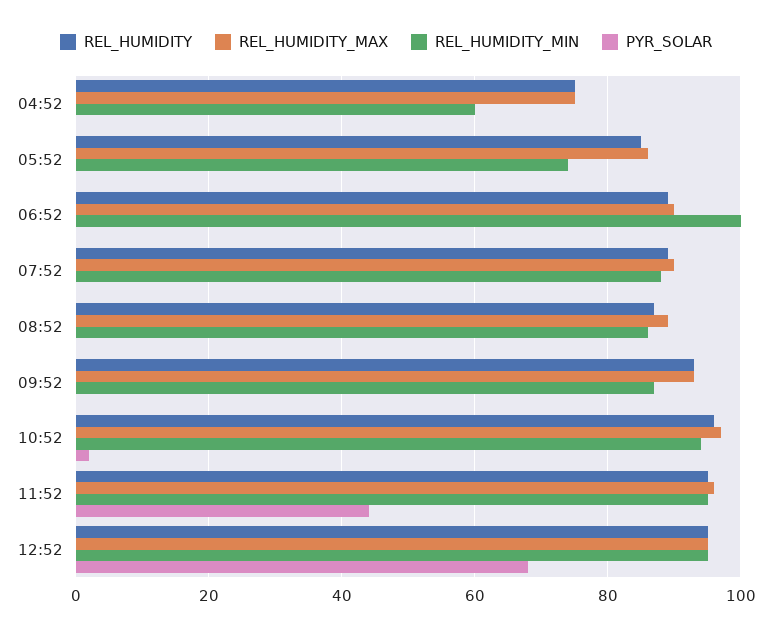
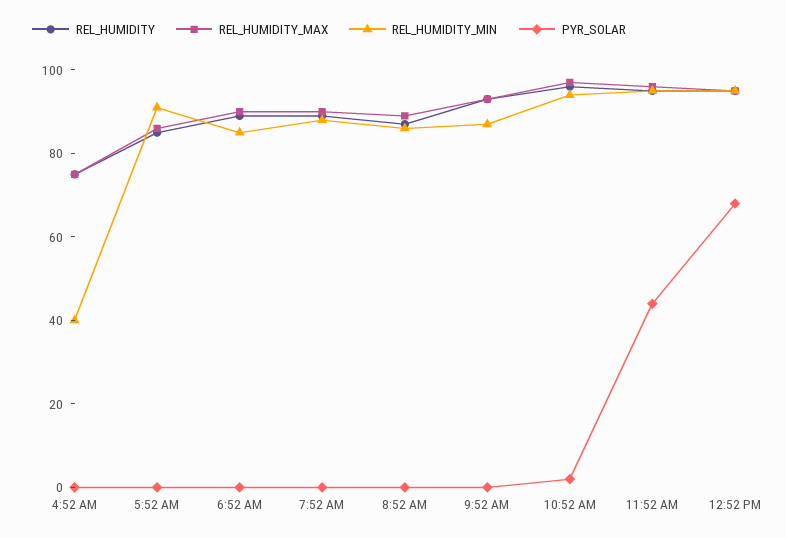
  {
    "REL_HUMIDITY": {
      "04:52": 75,
      "05:52": 85,
      "06:52": 90,
      "07:52": 90,
      "08:52": 85,
      "09:52": 95,
      "10:52": 95,
      "11:52": 95,
      "12:52": 95
    },
    "REL_HUMIDITY_MAX": {
      "04:52": 75,
      "05:52": 85,
      "06:52": 90,
      "07:52": 90,
      "08:52": 90,
      "09:52": 95,
      "10:52": 95,
      "11:52": 95,
      "12:52": 95
    },
    "REL_HUMIDITY_MIN": {
-     "04:52": 60,
+     "04:52": 40,
-     "05:52": 75,
+     "05:52": 90,
-     "06:52": 100,
+     "06:52": 85,
      "07:52": 90,
      "08:52": 85,
      "09:52": 85,
      "10:52": 95,
      "11:52": 95,
      "12:52": 95
    },
    "PYR_SOLAR": {
      "04:52": 0,
      "05:52": 0,
      "06:52": 0,
      "07:52": 0,
      "08:52": 0,
      "09:52": 0,
      "10:52": 0,
      "11:52": 45,
      "12:52": 70
    }
  }

